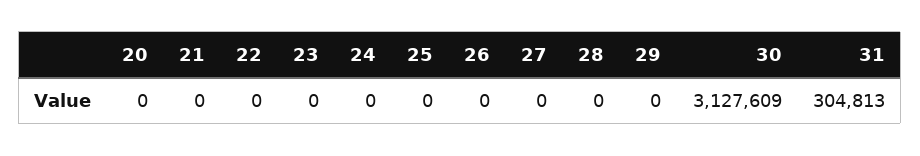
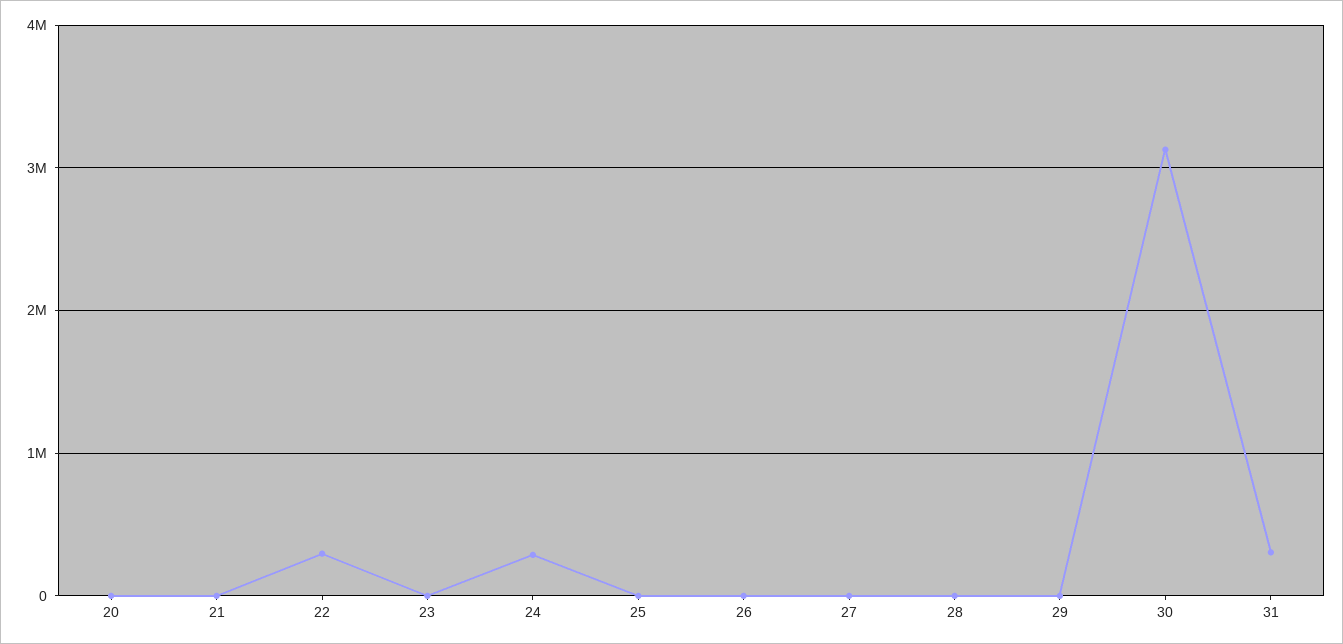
  {
    "20": 0,
    "21": 0,
-   "22": 0,
+   "22": 300000,
    "23": 0,
-   "24": 0,
+   "24": 300000,
    "25": 0,
    "26": 0,
    "27": 0,
    "28": 0,
    "29": 0,
    "30": 3127609,
    "31": 304813
  }

